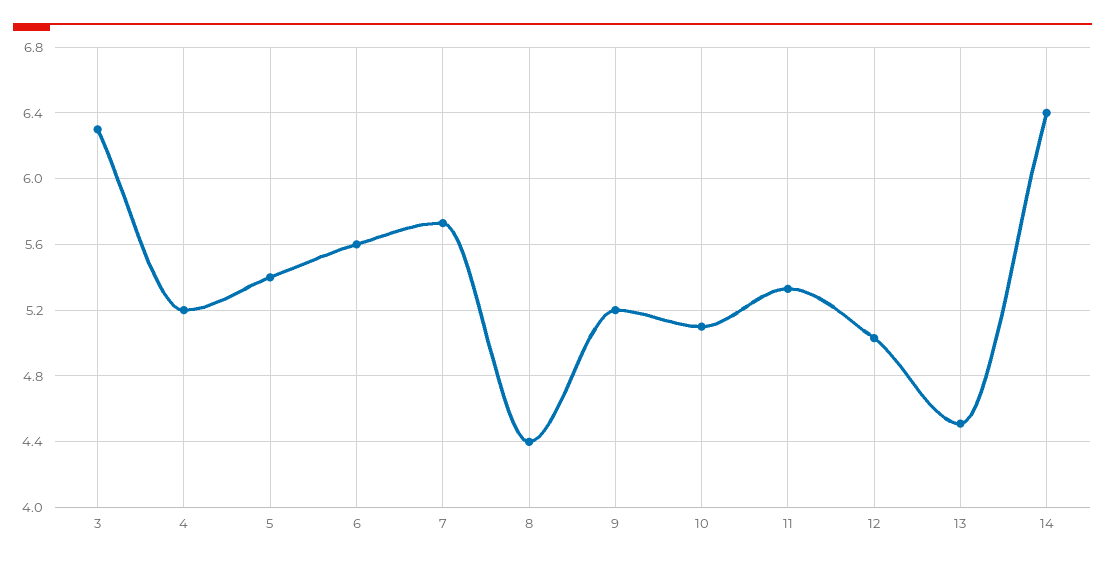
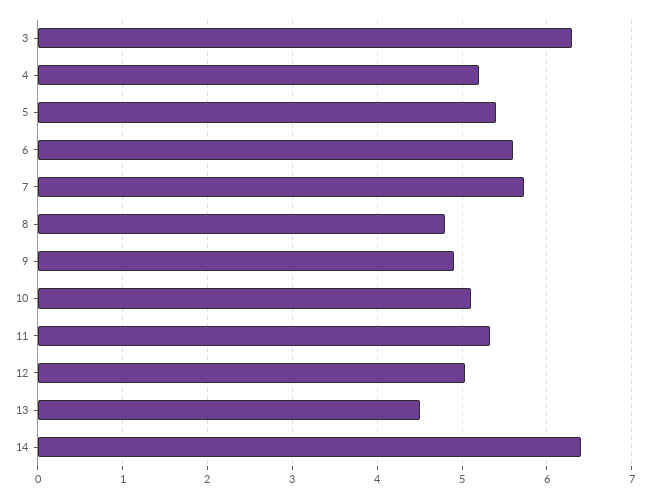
  {
    "3": 6.3,
    "4": 5.2,
    "5": 5.4,
    "6": 5.6,
    "7": 5.75,
-   "8": 4.4,
+   "8": 4.8,
-   "9": 5.2,
+   "9": 4.9,
    "10": 5.1,
    "11": 5.35,
    "12": 5.05,
    "13": 4.5,
    "14": 6.4
  }

